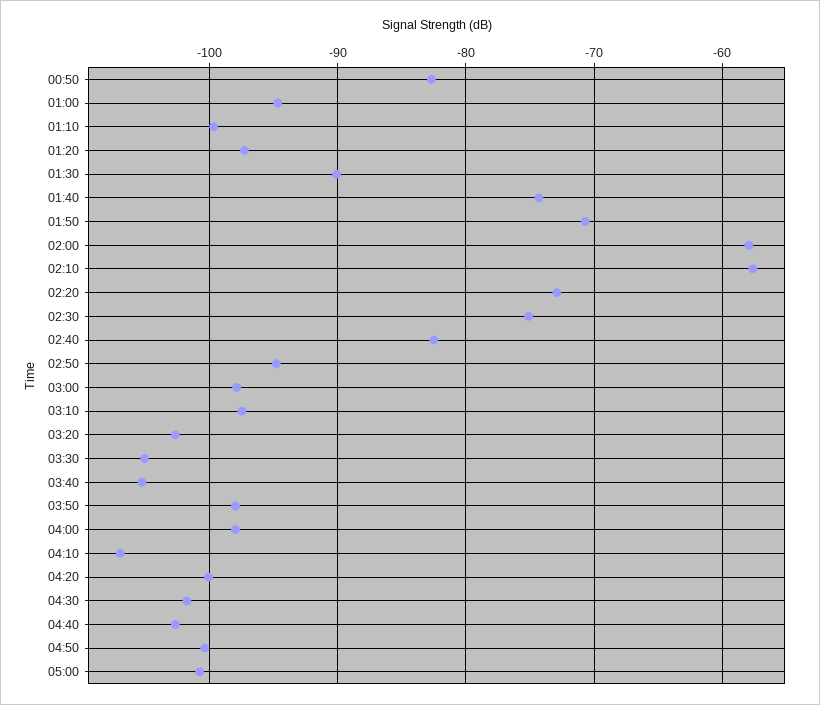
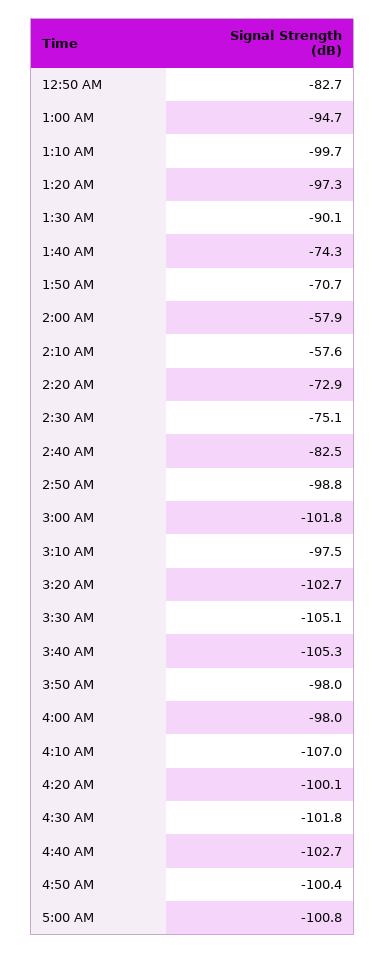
  {
    "00:50": -82.7,
    "01:00": -94.7,
    "01:10": -99.7,
    "01:20": -97.3,
    "01:30": -90.1,
    "01:40": -74.3,
    "01:50": -70.7,
    "02:00": -57.9,
    "02:10": -57.6,
    "02:20": -72.9,
    "02:30": -75.1,
    "02:40": -82.5,
-   "02:50": -95,
+   "02:50": -98.8,
-   "03:00": -98,
+   "03:00": -101.8,
    "03:10": -97.5,
    "03:20": -102.7,
    "03:30": -105.1,
    "03:40": -105.3,
    "03:50": -98,
    "04:00": -98,
    "04:10": -107,
    "04:20": -100.1,
    "04:30": -101.8,
    "04:40": -102.7,
    "04:50": -100.4,
    "05:00": -100.8
  }

